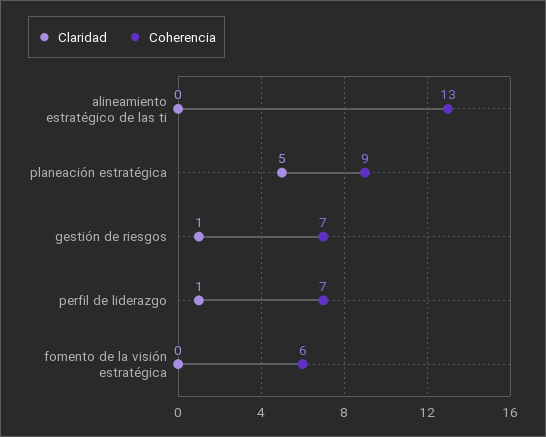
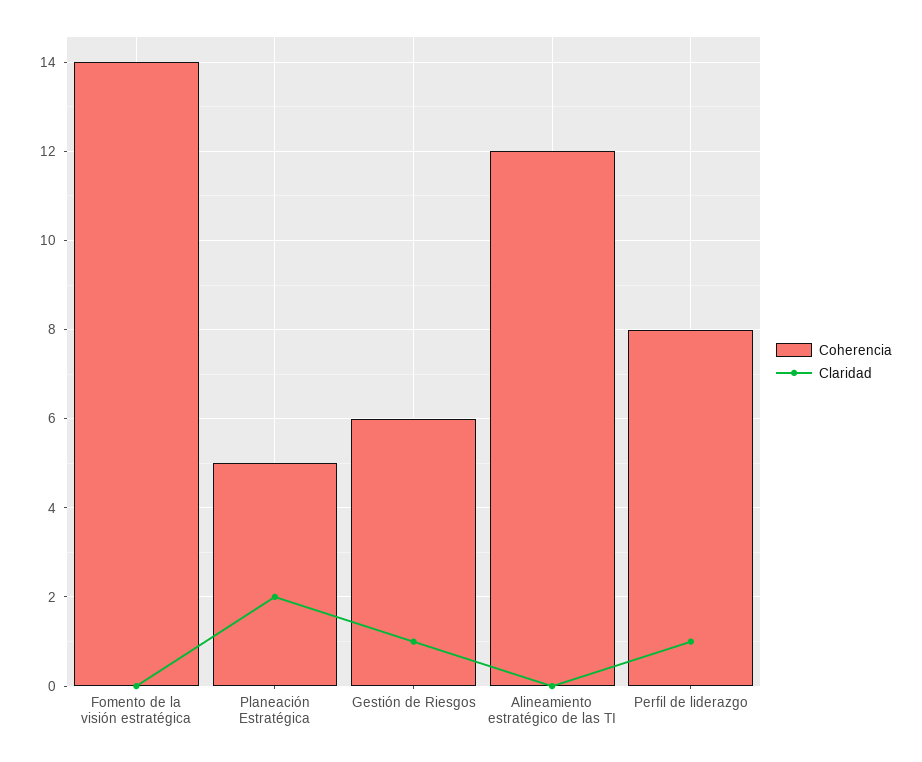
  {
    "Claridad": {
      "alineamiento estratégico de las ti": 0,
-     "planeación estratégica": 5,
+     "planeación estratégica": 2,
      "gestión de riesgos": 1,
      "perfil de liderazgo": 1,
      "fomento de la visión estratégica": 0
    },
    "Coherencia": {
-     "alineamiento estratégico de las ti": 13,
+     "alineamiento estratégico de las ti": 12,
-     "planeación estratégica": 9,
+     "planeación estratégica": 5,
-     "gestión de riesgos": 7,
+     "gestión de riesgos": 6,
-     "perfil de liderazgo": 7,
+     "perfil de liderazgo": 8,
-     "fomento de la visión estratégica": 6
+     "fomento de la visión estratégica": 14
    }
  }

